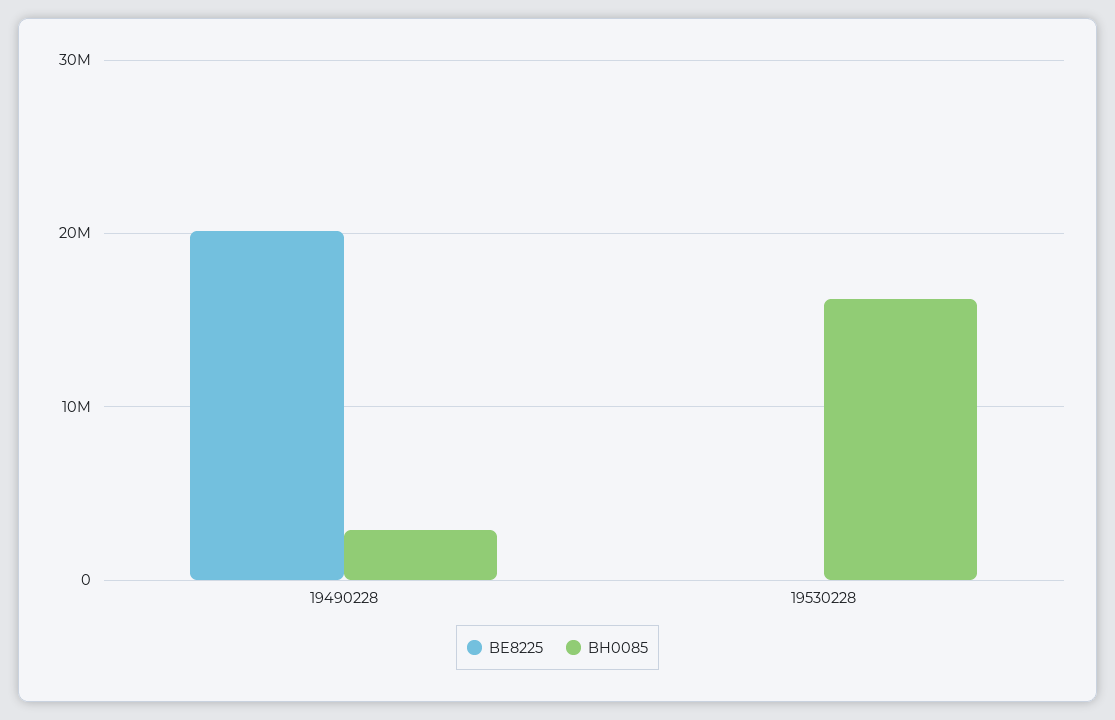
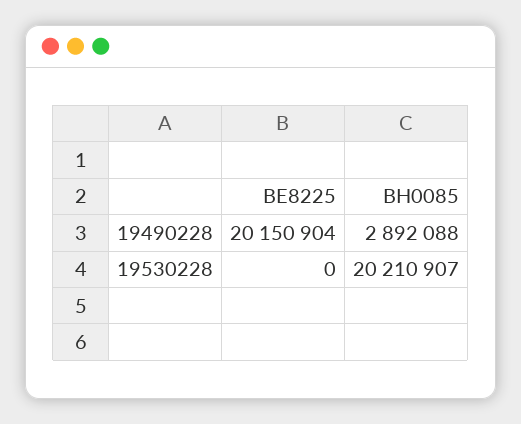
  {
    "BE8225": {
      "19490228": 20150904,
      "19530228": 0
    },
    "BH0085": {
      "19490228": 2892088,
-     "19530228": 16000000
+     "19530228": 20210907
    }
  }

